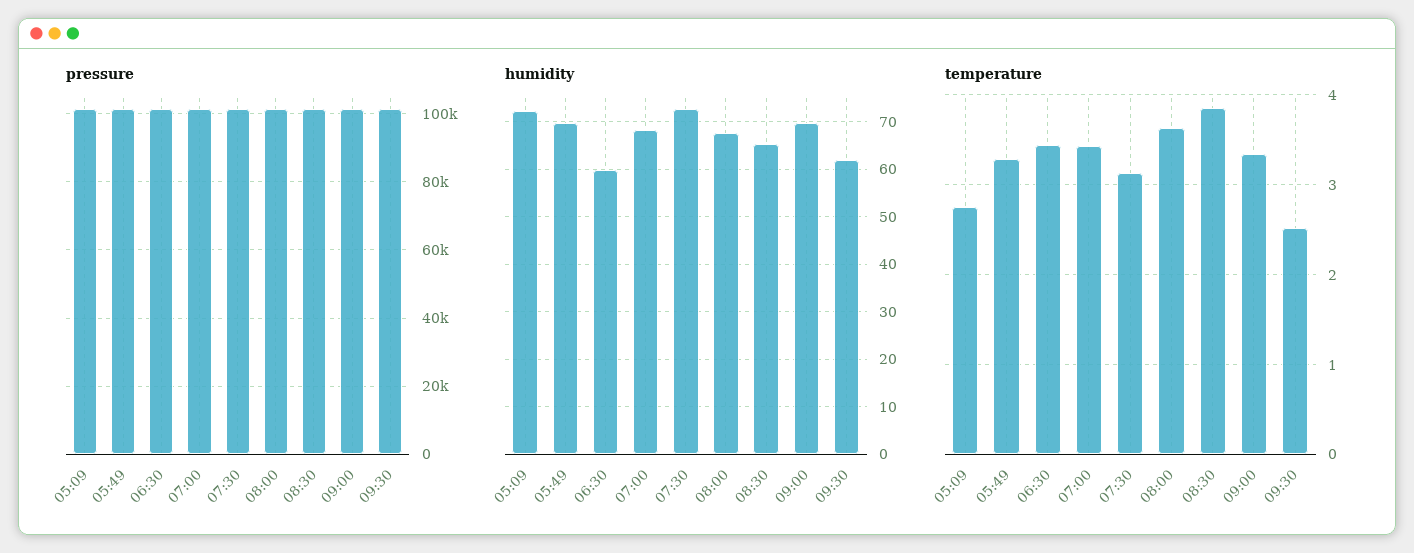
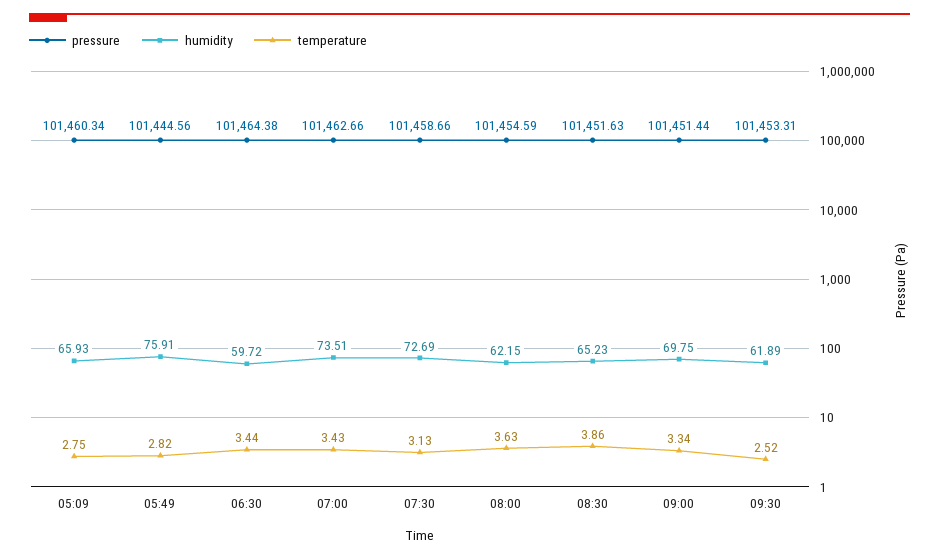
  {
    "pressure": {
      "05:09": 101460.34,
      "05:49": 101444.56,
      "06:30": 101464.38,
      "07:00": 101462.66,
      "07:30": 101458.66,
      "08:00": 101454.59,
      "08:30": 101451.63,
      "09:00": 101451.44,
      "09:30": 101453.31
    },
    "humidity": {
-     "05:09": 72,
+     "05:09": 65.93,
-     "05:49": 70,
+     "05:49": 75.91,
      "06:30": 59.72,
-     "07:00": 68,
+     "07:00": 73.51,
      "07:30": 72.69,
-     "08:00": 68,
+     "08:00": 62.15,
      "08:30": 65.23,
      "09:00": 69.75,
      "09:30": 61.89
    },
    "temperature": {
      "05:09": 2.75,
-     "05:49": 3.3,
+     "05:49": 2.82,
      "06:30": 3.44,
      "07:00": 3.43,
      "07:30": 3.13,
      "08:00": 3.63,
      "08:30": 3.86,
      "09:00": 3.34,
      "09:30": 2.52
    }
  }

